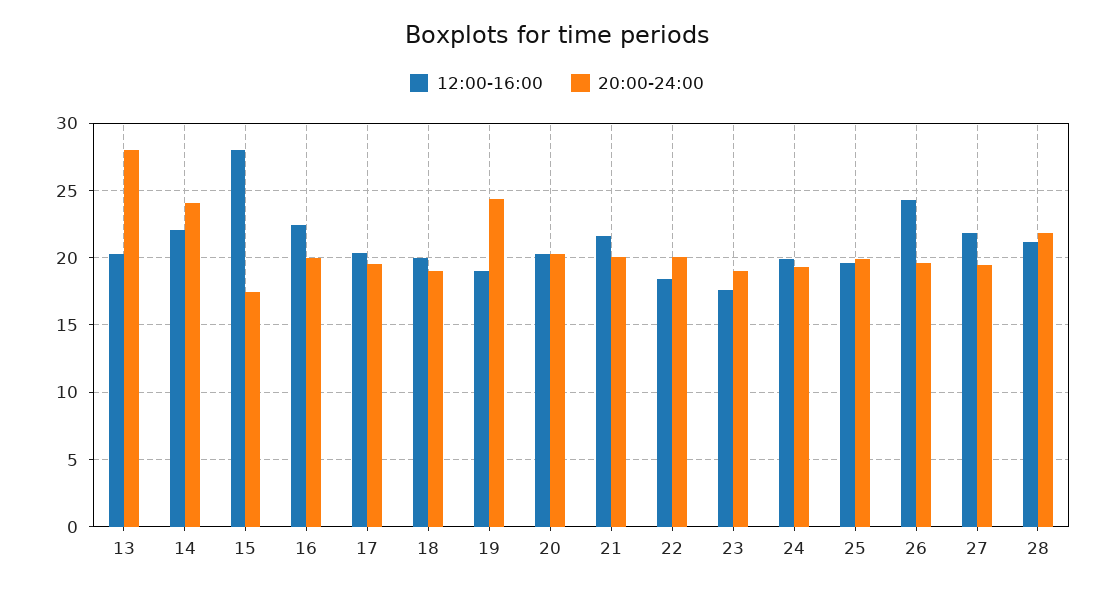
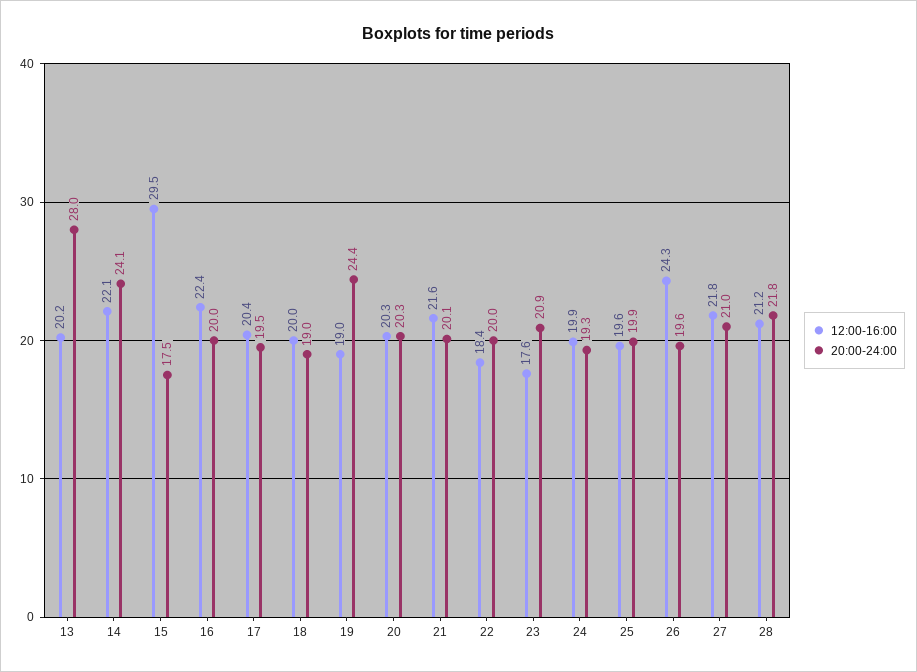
  {
    "12:00-16:00": {
      "13": 20.2,
      "14": 22.1,
-     "15": 28,
+     "15": 29.5,
      "16": 22.4,
      "17": 20.4,
      "18": 20,
      "19": 19,
      "20": 20.3,
      "21": 21.6,
      "22": 18.4,
      "23": 17.6,
      "24": 19.9,
      "25": 19.6,
      "26": 24.3,
      "27": 21.8,
      "28": 21.2
    },
    "20:00-24:00": {
      "13": 28,
      "14": 24.1,
      "15": 17.5,
      "16": 20,
      "17": 19.5,
      "18": 19,
      "19": 24.4,
      "20": 20.3,
      "21": 20.1,
      "22": 20,
-     "23": 19,
+     "23": 20.9,
      "24": 19.3,
      "25": 19.9,
      "26": 19.6,
-     "27": 19.5,
+     "27": 21,
      "28": 21.8
    }
  }

